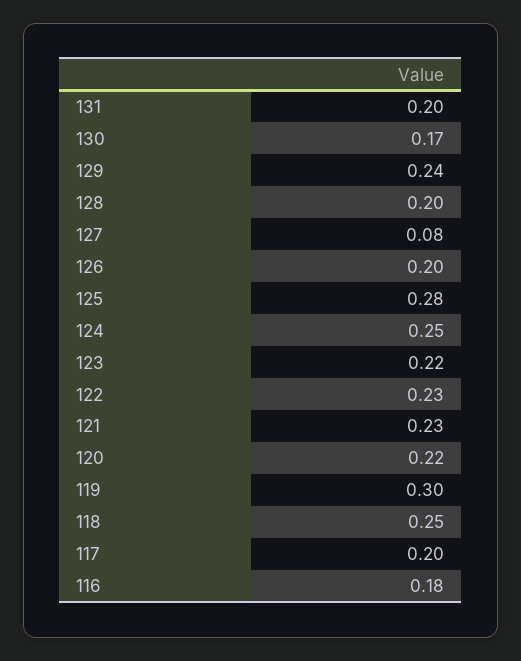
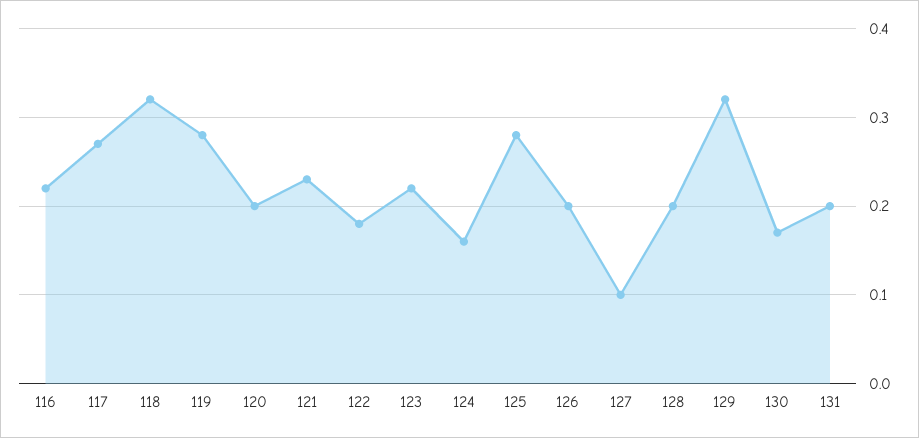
  {
    "131": 0.2,
    "130": 0.17,
-   "129": 0.24,
+   "129": 0.32,
    "128": 0.2,
-   "127": 0.08,
+   "127": 0.1,
    "126": 0.2,
    "125": 0.28,
-   "124": 0.25,
+   "124": 0.16,
    "123": 0.22,
-   "122": 0.23,
+   "122": 0.18,
    "121": 0.23,
-   "120": 0.22,
+   "120": 0.2,
-   "119": 0.3,
+   "119": 0.28,
-   "118": 0.25,
+   "118": 0.32,
-   "117": 0.2,
+   "117": 0.27,
-   "116": 0.18
+   "116": 0.22
  }

